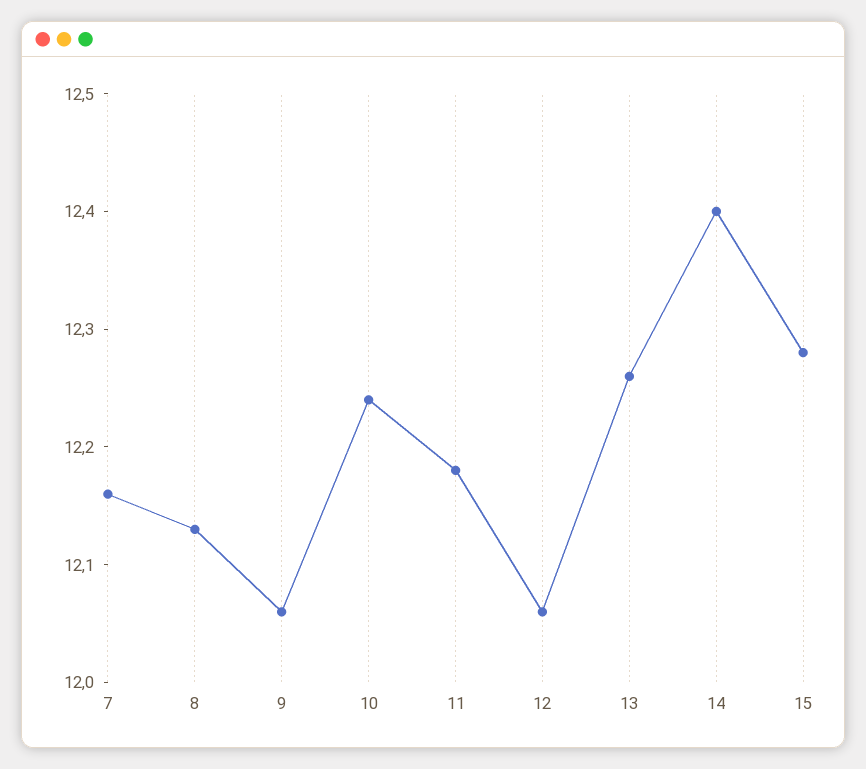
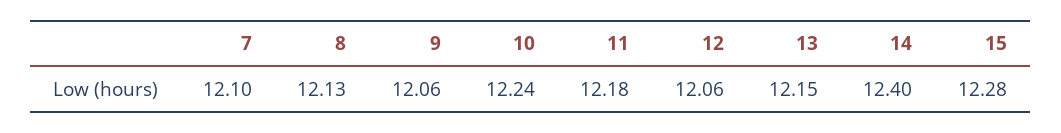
  {
-   "7": 12.16,
+   "7": 12.1,
    "8": 12.13,
    "9": 12.06,
    "10": 12.24,
    "11": 12.18,
    "12": 12.06,
-   "13": 12.26,
+   "13": 12.15,
    "14": 12.4,
    "15": 12.28
  }

